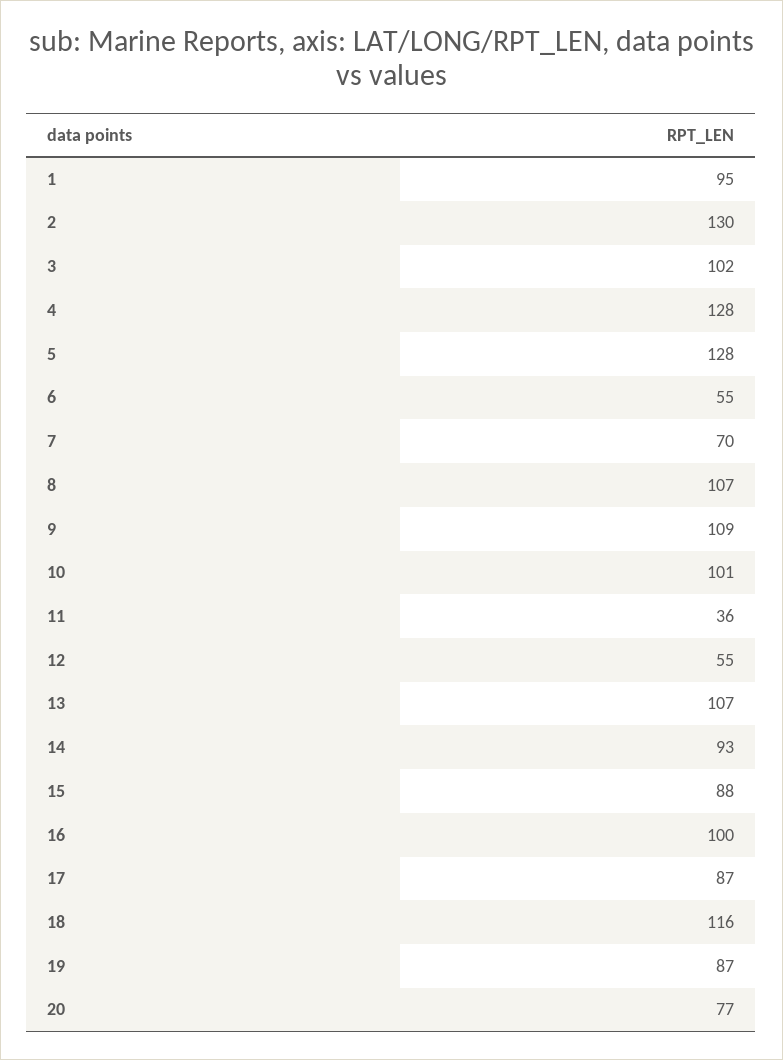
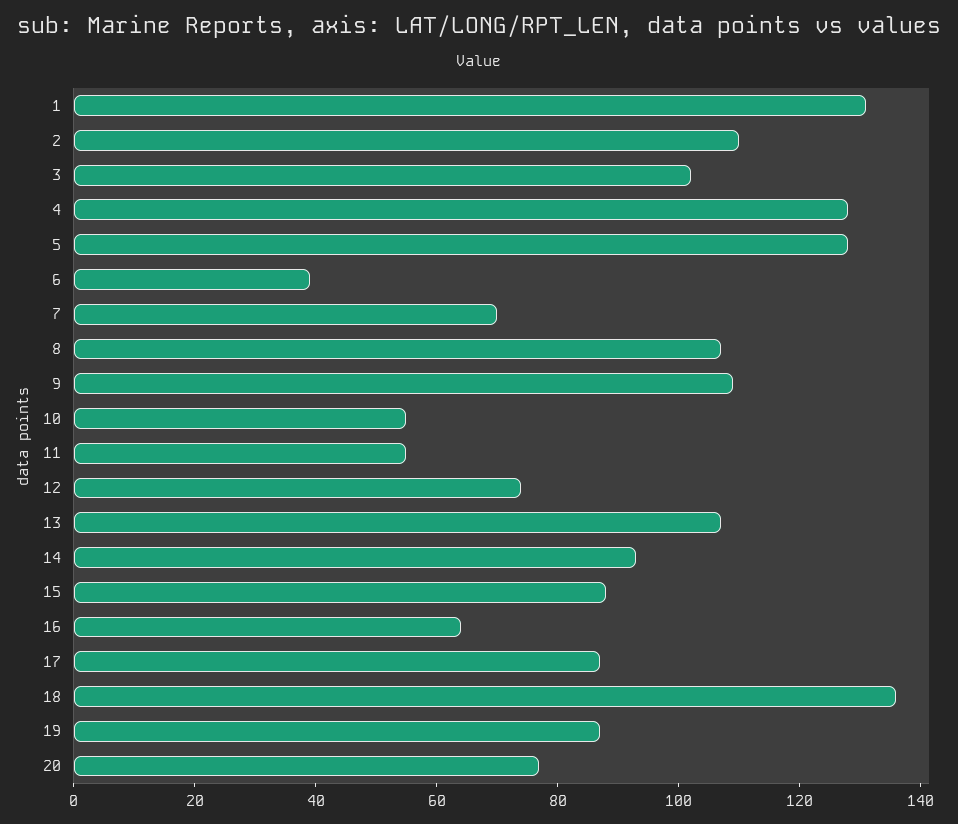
  {
-   "1": 95,
+   "1": 130,
-   "2": 130,
+   "2": 110,
    "3": 102,
    "4": 128,
    "5": 128,
-   "6": 55,
+   "6": 40,
    "7": 70,
    "8": 107,
    "9": 109,
-   "10": 101,
+   "10": 55,
-   "11": 36,
+   "11": 55,
-   "12": 55,
+   "12": 75,
    "13": 107,
    "14": 93,
    "15": 88,
-   "16": 100,
+   "16": 65,
    "17": 87,
-   "18": 116,
+   "18": 135,
    "19": 87,
    "20": 77
  }

